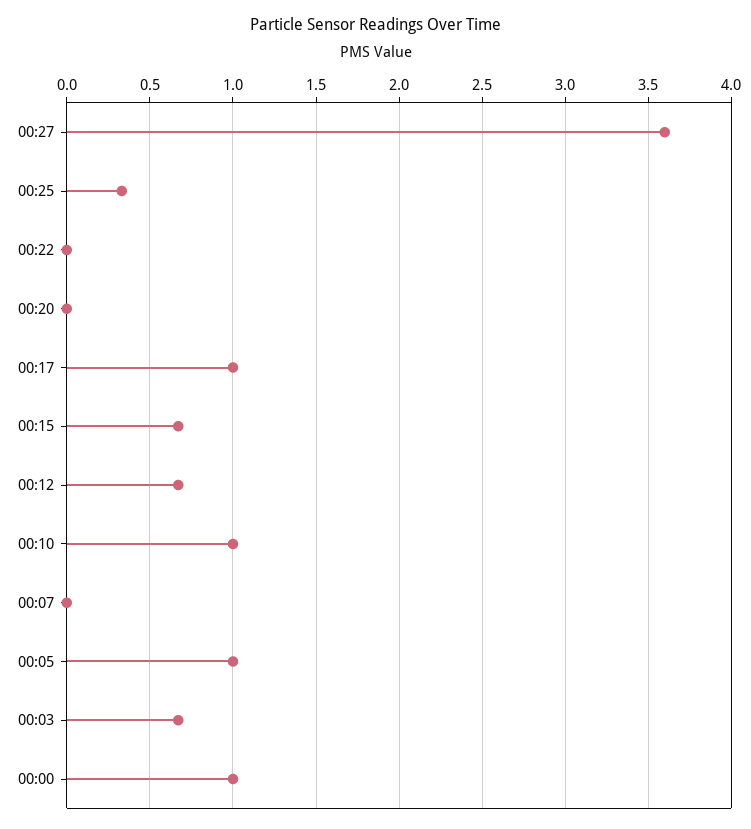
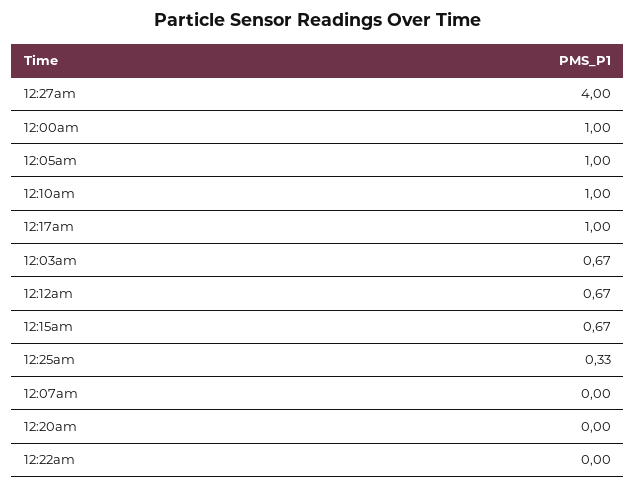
  {
-   "00:27": 3.6,
+   "00:27": 4,
    "00:25": 0.33,
    "00:22": 0,
    "00:20": 0,
    "00:17": 1,
    "00:15": 0.67,
    "00:12": 0.67,
    "00:10": 1,
    "00:07": 0,
    "00:05": 1,
    "00:03": 0.67,
    "00:00": 1
  }

